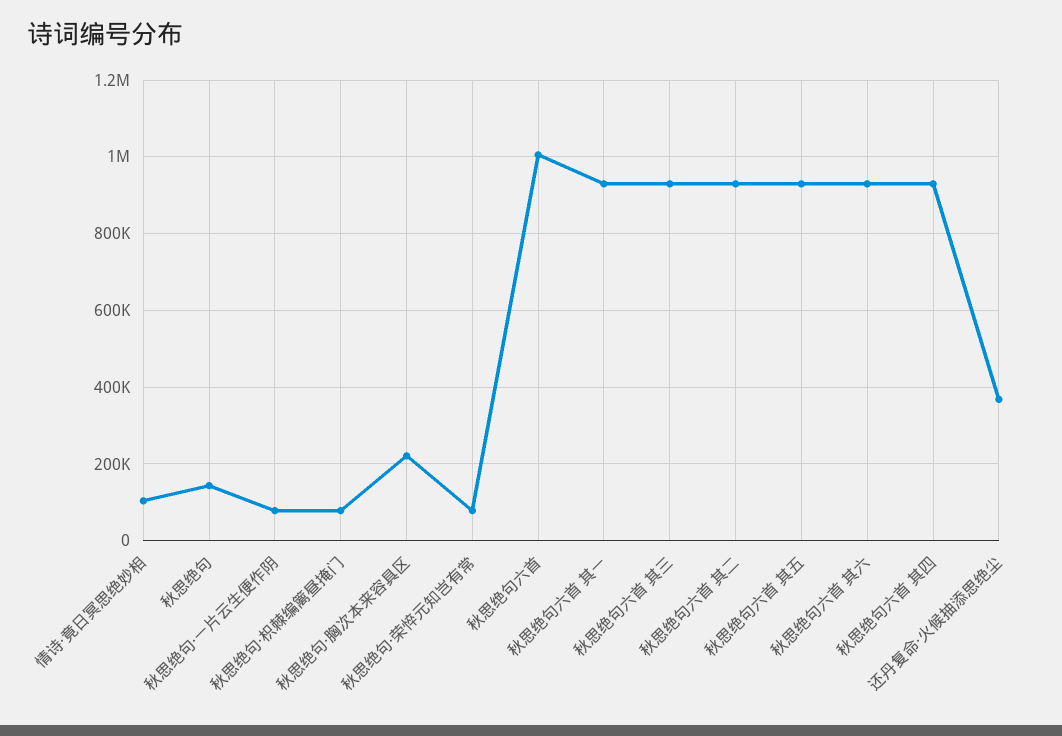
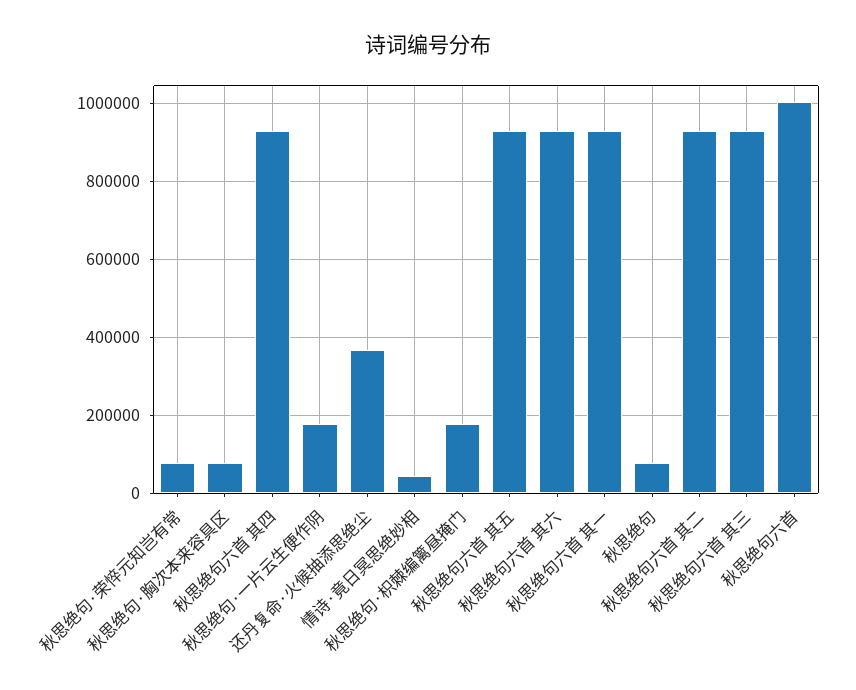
  {
-   "情诗·竟日冥思绝妙相": 100000,
+   "情诗·竟日冥思绝妙相": 40000,
-   "秋思绝句": 140000,
+   "秋思绝句": 80000,
-   "秋思绝句·一片云生便作阴": 80000,
+   "秋思绝句·一片云生便作阴": 180000,
-   "秋思绝句·枳棘编篱昼掩门": 80000,
+   "秋思绝句·枳棘编篱昼掩门": 180000,
-   "秋思绝句·胸次本来容具区": 220000,
+   "秋思绝句·胸次本来容具区": 80000,
    "秋思绝句·荣悴元知岂有常": 80000,
    "秋思绝句六首": 1000000,
    "秋思绝句六首 其一": 920000,
    "秋思绝句六首 其三": 920000,
    "秋思绝句六首 其二": 920000,
    "秋思绝句六首 其五": 920000,
    "秋思绝句六首 其六": 920000,
    "秋思绝句六首 其四": 920000,
    "还丹复命·火候抽添思绝尘": 360000
  }

